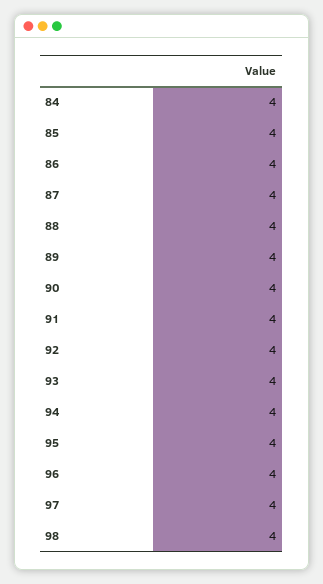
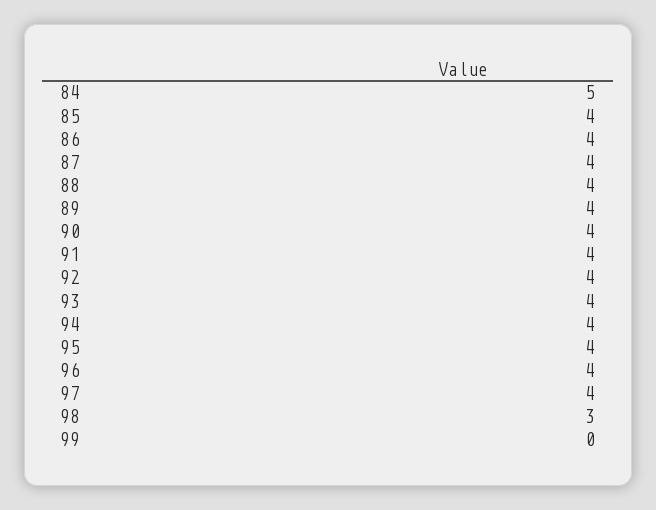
  {
-   "84": 4,
+   "84": 5,
    "85": 4,
    "86": 4,
    "87": 4,
    "88": 4,
    "89": 4,
    "90": 4,
    "91": 4,
    "92": 4,
    "93": 4,
    "94": 4,
    "95": 4,
    "96": 4,
    "97": 4,
-   "98": 4
+   "98": 3,
+   "99": 0
  }

